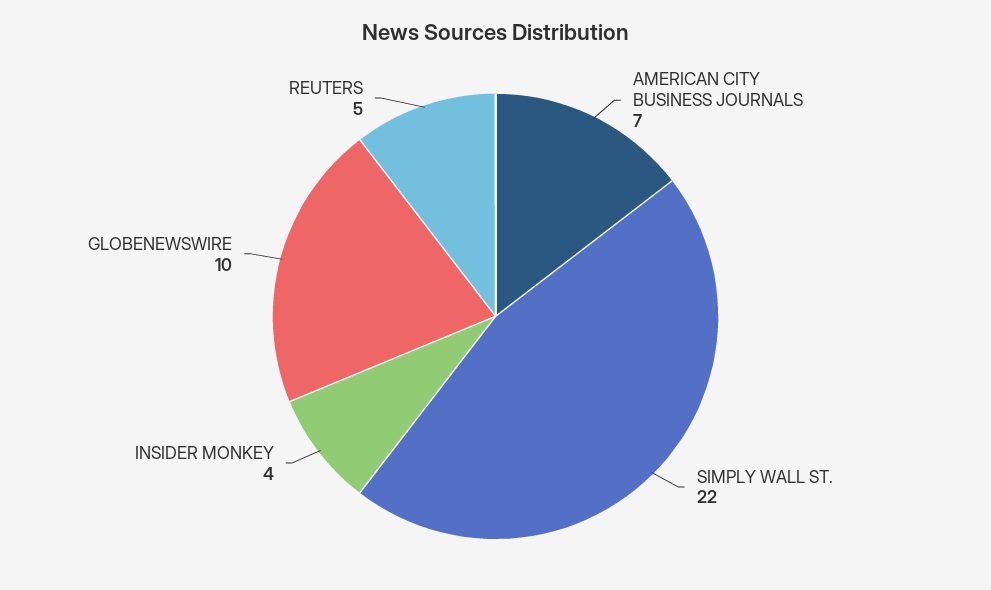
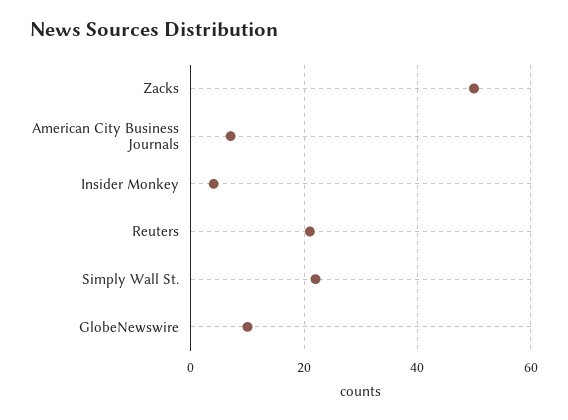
  {
    "AMERICAN CITY BUSINESS JOURNALS": 7,
    "SIMPLY WALL ST.": 22,
    "INSIDER MONKEY": 4,
    "GLOBENEWSWIRE": 10,
-   "REUTERS": 5
+   "REUTERS": 20,
+   "Zacks": 50
  }

